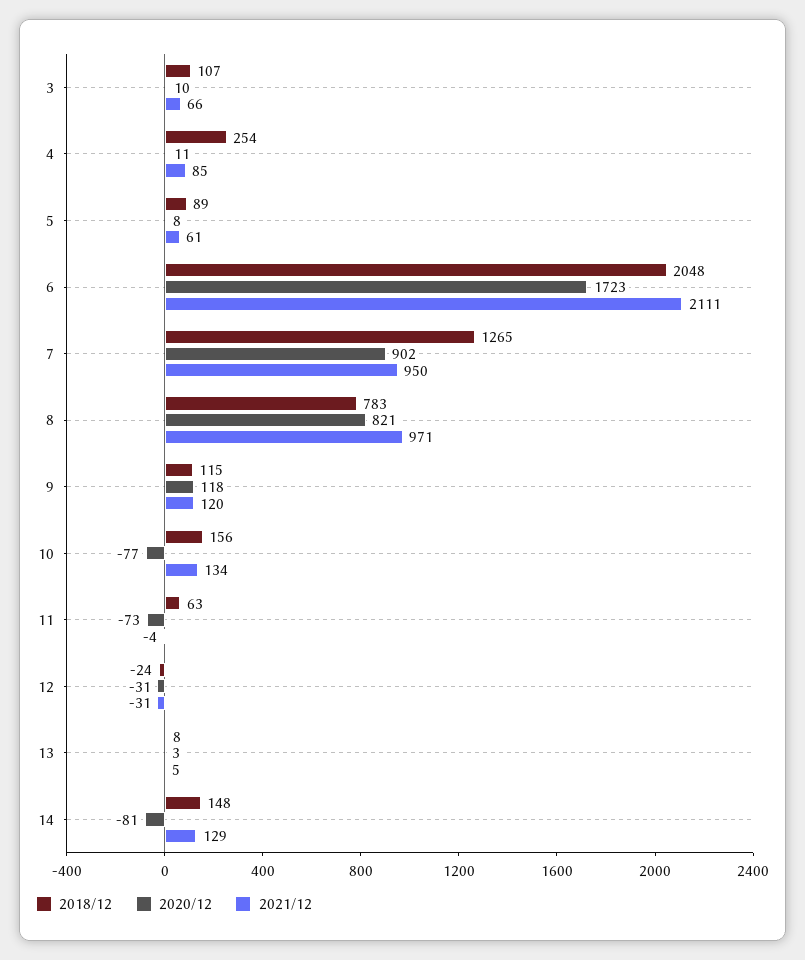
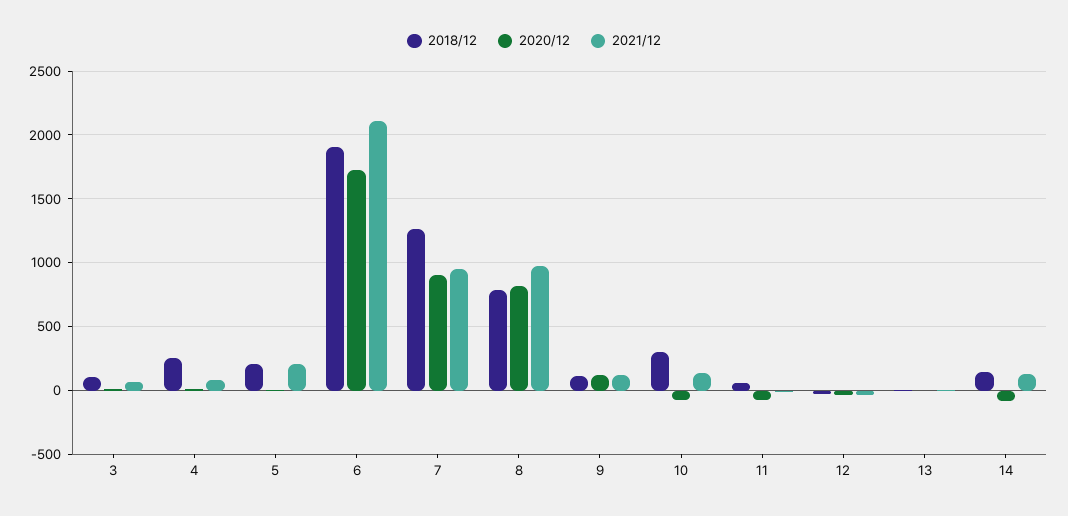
  {
    "2018/12": {
      "3": 107,
      "4": 254,
-     "5": 89,
+     "5": 200,
-     "6": 2048,
+     "6": 1900,
      "7": 1265,
      "8": 783,
      "9": 115,
-     "10": 156,
+     "10": 300,
      "11": 63,
      "12": -24,
      "13": 8,
      "14": 148
    },
    "2020/12": {
      "3": 10,
      "4": 11,
      "5": 8,
      "6": 1723,
      "7": 902,
      "8": 821,
      "9": 118,
      "10": -77,
      "11": -73,
      "12": -31,
      "13": 3,
      "14": -81
    },
    "2021/12": {
      "3": 66,
      "4": 85,
-     "5": 61,
+     "5": 200,
      "6": 2111,
      "7": 950,
      "8": 971,
      "9": 120,
      "10": 134,
      "11": -4,
      "12": -31,
      "13": 5,
      "14": 129
    }
  }

